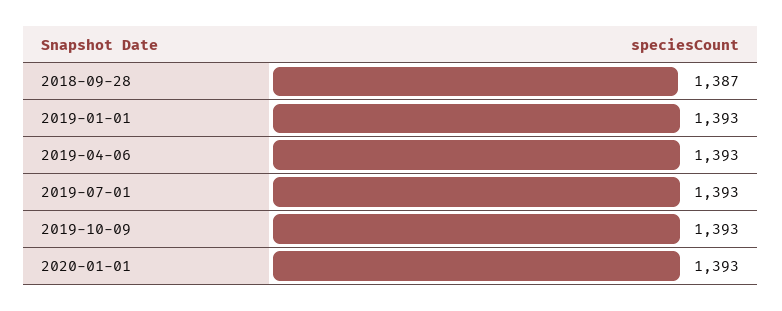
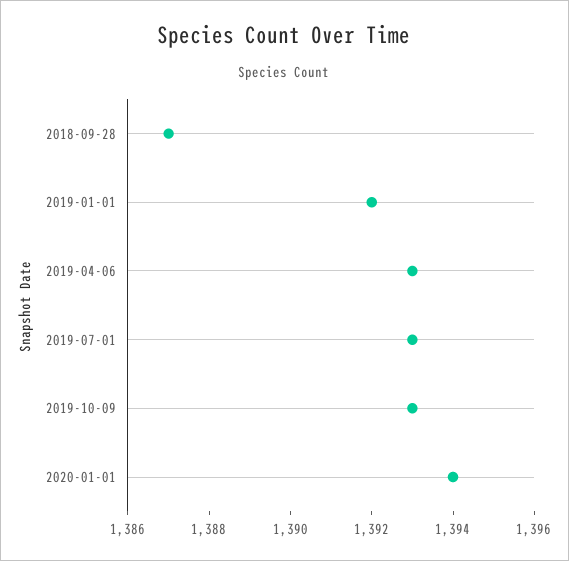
  {
    "2018-09-28": 1387,
-   "2019-01-01": 1393,
+   "2019-01-01": 1392,
    "2019-04-06": 1393,
    "2019-07-01": 1393,
    "2019-10-09": 1393,
-   "2020-01-01": 1393
+   "2020-01-01": 1394
  }

